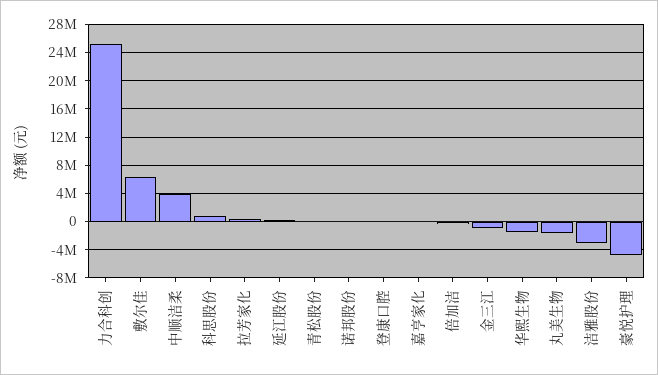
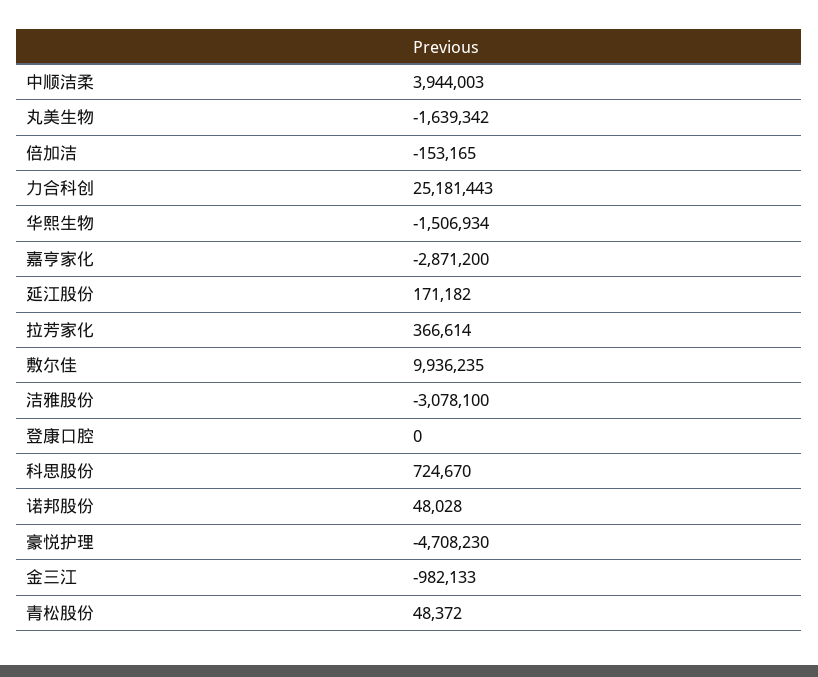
  {
    "力合科创": 25181443,
-   "敷尔佳": 6000000,
+   "敷尔佳": 9936235,
    "中顺洁柔": 3944003,
    "科思股份": 724670,
    "拉芳家化": 366614,
    "延江股份": 171182,
    "青松股份": 48372,
    "诺邦股份": 48028,
    "登康口腔": 0,
-   "嘉亨家化": 0,
+   "嘉亨家化": -2871200,
    "倍加洁": -153165,
    "金三江": -982133,
    "华熙生物": -1506934,
    "丸美生物": -1639342,
    "洁雅股份": -3078100,
    "豪悦护理": -4708230
  }

